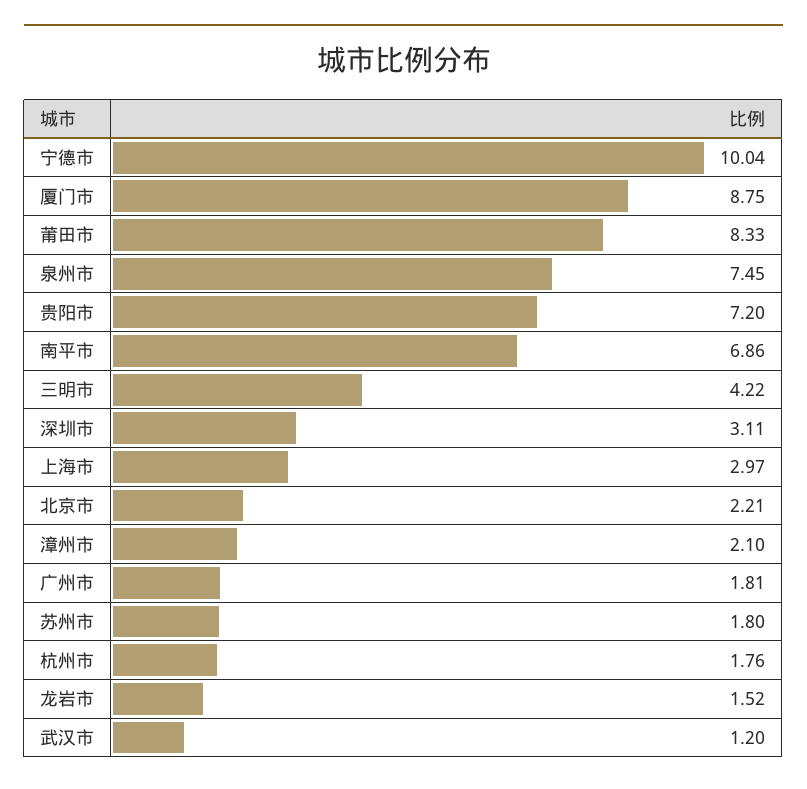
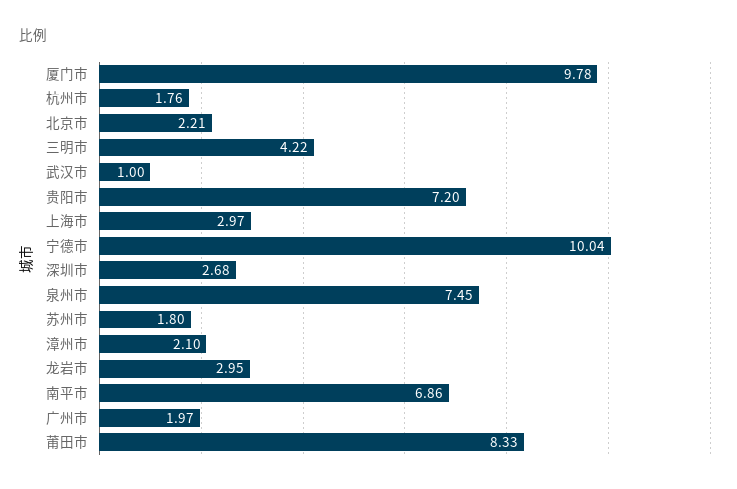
  {
    "宁德市": 10.04,
-   "厦门市": 8.75,
+   "厦门市": 9.78,
    "莆田市": 8.33,
    "泉州市": 7.45,
    "贵阳市": 7.2,
    "南平市": 6.86,
    "三明市": 4.22,
-   "深圳市": 3.11,
+   "深圳市": 2.68,
    "上海市": 2.97,
    "北京市": 2.21,
    "漳州市": 2.1,
-   "广州市": 1.81,
+   "广州市": 1.97,
    "苏州市": 1.8,
    "杭州市": 1.76,
-   "龙岩市": 1.52,
+   "龙岩市": 2.95,
-   "武汉市": 1.2
+   "武汉市": 1
  }

